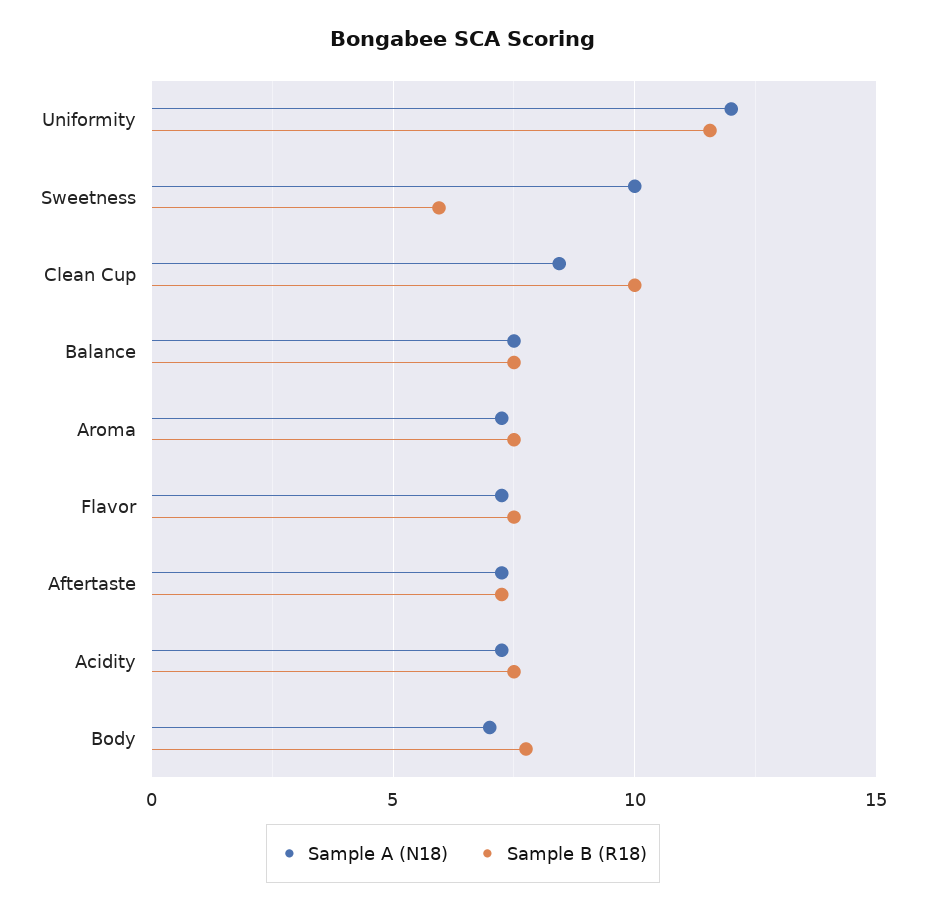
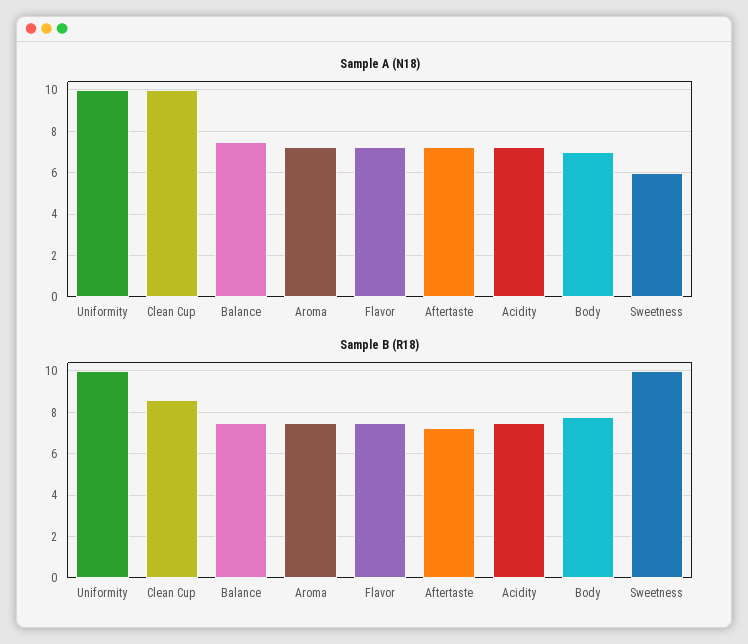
  {
    "Sample A (N18)": {
-     "Uniformity": 12,
+     "Uniformity": 10,
-     "Sweetness": 10,
+     "Sweetness": 6,
-     "Clean Cup": 8.5,
+     "Clean Cup": 10,
      "Balance": 7.5,
      "Aroma": 7.5,
      "Flavor": 7.5,
      "Aftertaste": 7.5,
      "Acidity": 7.5,
      "Body": 7
    },
    "Sample B (R18)": {
-     "Uniformity": 11.5,
+     "Uniformity": 10,
-     "Sweetness": 6,
+     "Sweetness": 10,
-     "Clean Cup": 10,
+     "Clean Cup": 8.5,
      "Balance": 7.5,
      "Aroma": 7.5,
      "Flavor": 7.5,
      "Aftertaste": 7.5,
      "Acidity": 7.5,
      "Body": 8
    }
  }

